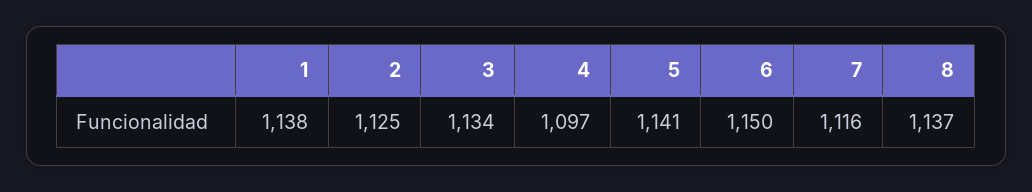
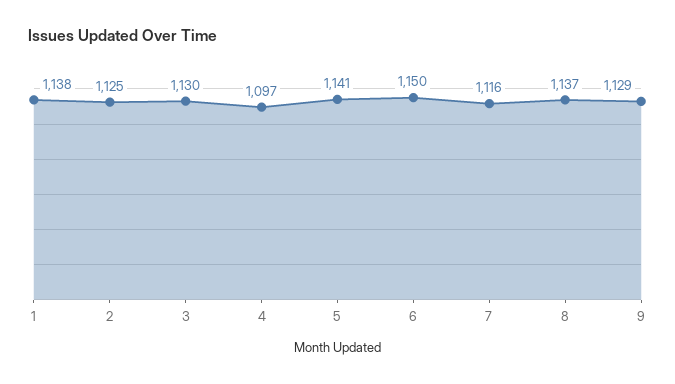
  {
    "1": 1138,
    "2": 1125,
-   "3": 1134,
+   "3": 1130,
    "4": 1097,
    "5": 1141,
    "6": 1150,
    "7": 1116,
-   "8": 1137
+   "8": 1137,
+   "9": 1129
  }

